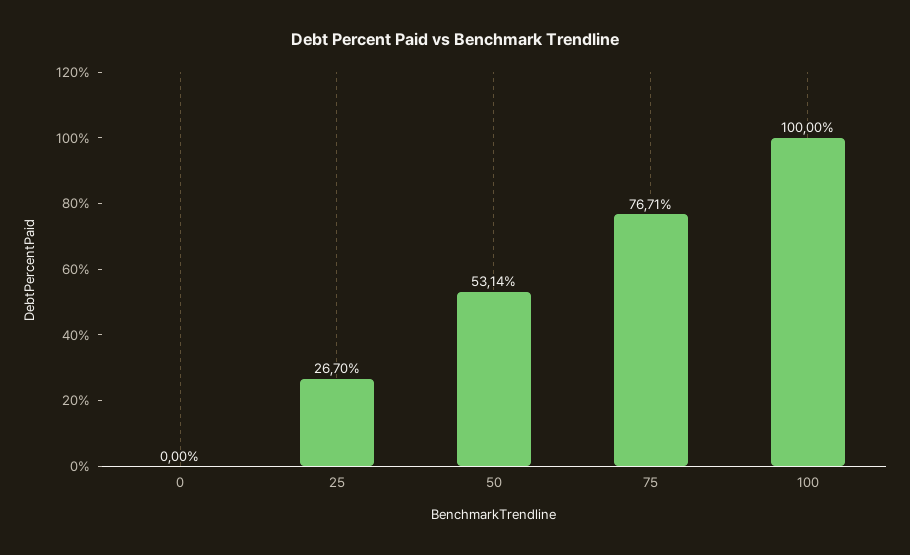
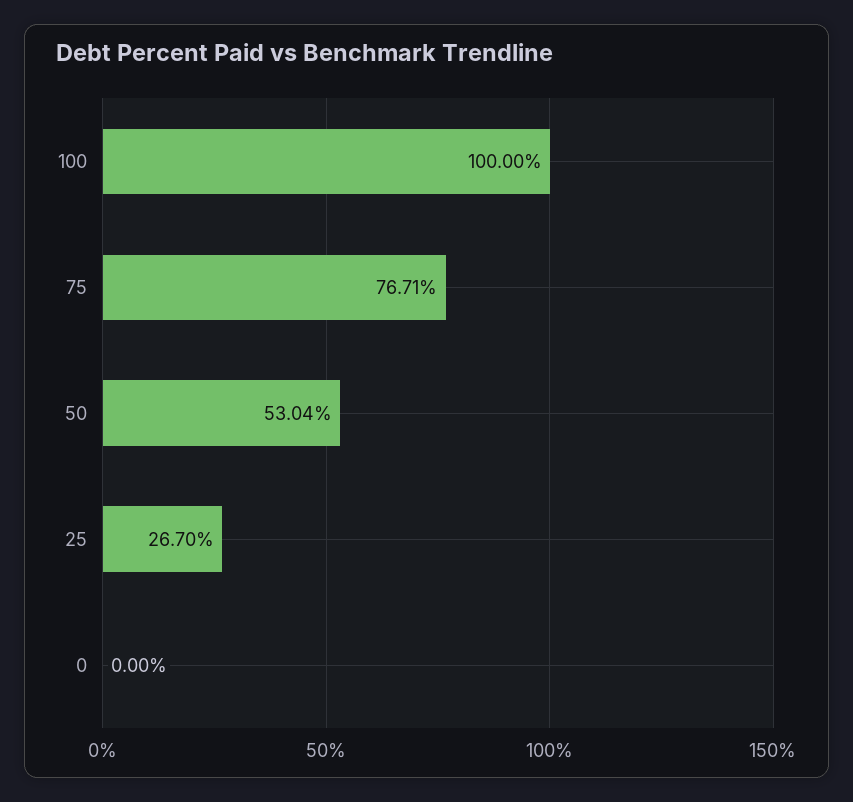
  {
    "0": 0,
    "25": 26.7,
-   "50": 53.14,
+   "50": 53.04,
    "75": 76.71,
    "100": 100
  }

